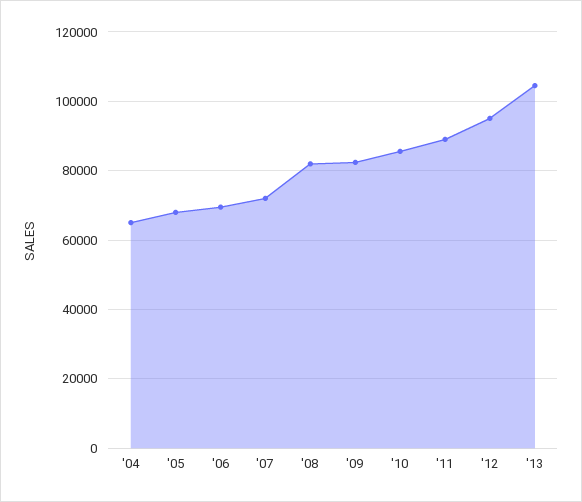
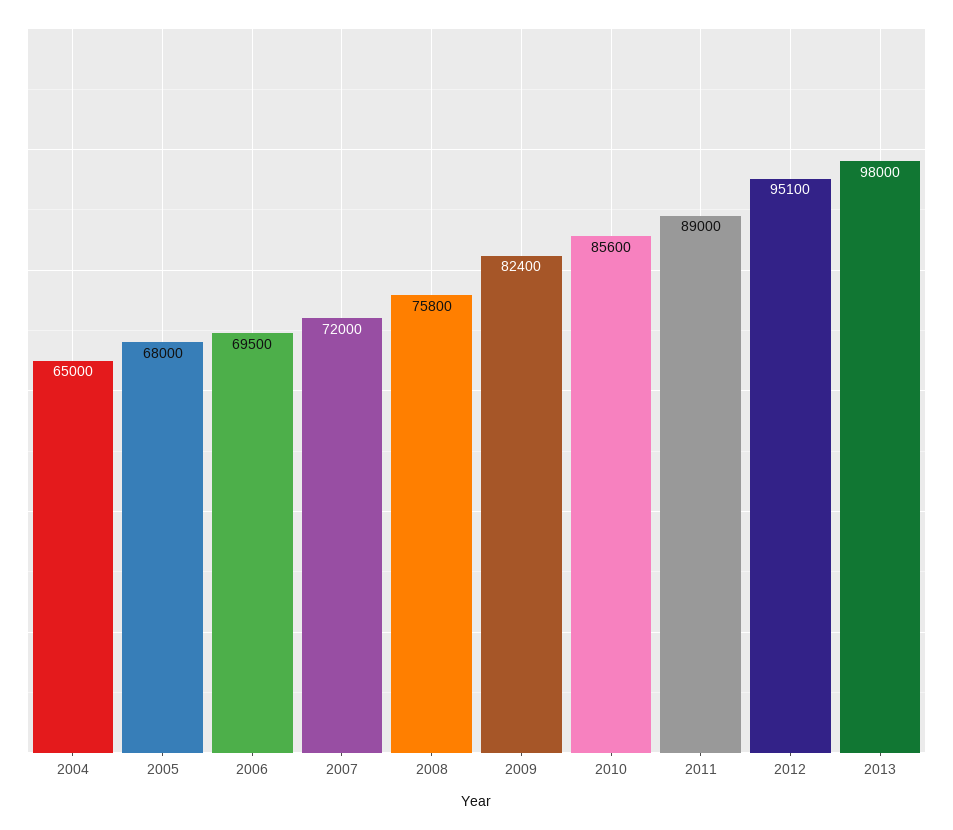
  {
    "'04": 65000,
    "'05": 68000,
    "'06": 69500,
    "'07": 72000,
-   "'08": 82000,
+   "'08": 75800,
    "'09": 82400,
    "'10": 85600,
    "'11": 89000,
    "'12": 95100,
-   "'13": 104000
+   "'13": 98000
  }

